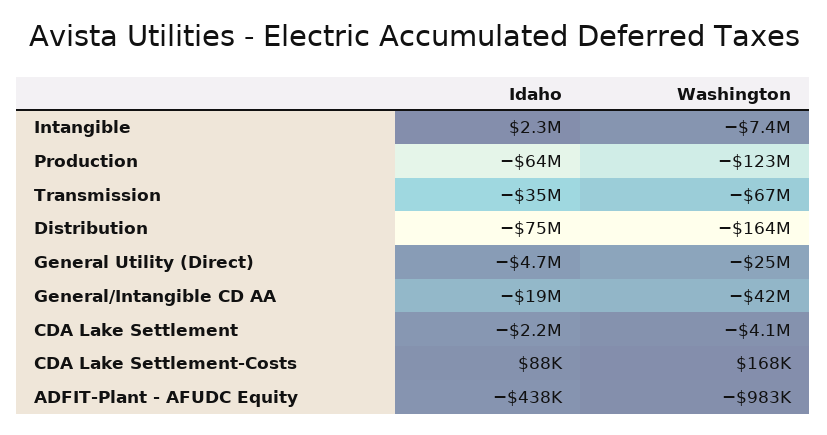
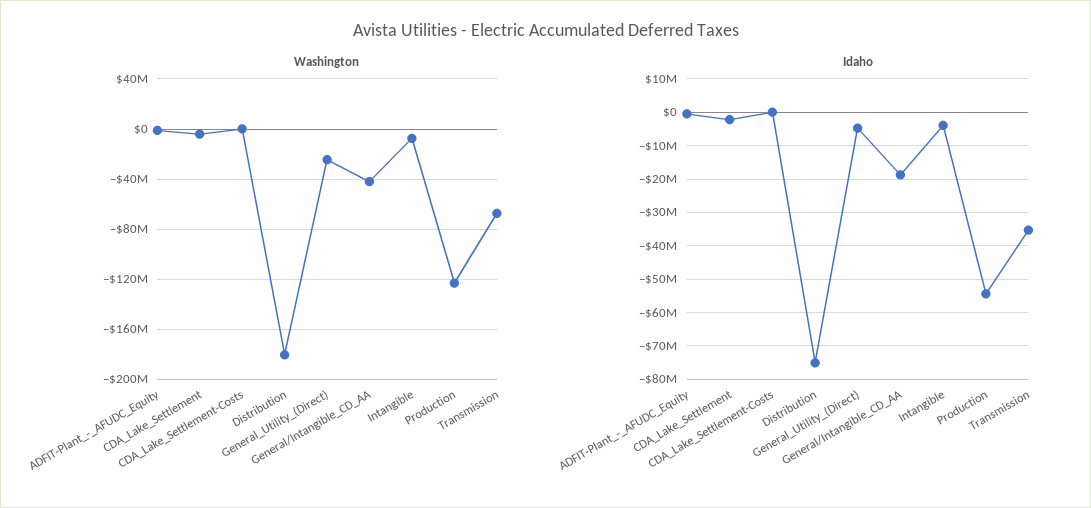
  {
    "Idaho": {
-     "Intangible": 2300000,
+     "Intangible": -4000000,
-     "Production": -64000000,
+     "Production": -54000000,
      "Transmission": -35000000,
      "Distribution": -75000000,
      "General Utility (Direct)": -4700000,
      "General/Intangible CD AA": -19000000,
      "CDA Lake Settlement": -2200000,
      "CDA Lake Settlement-Costs": 88000,
      "ADFIT-Plant - AFUDC Equity": -438000
    },
    "Washington": {
      "Intangible": -7400000,
      "Production": -123000000,
      "Transmission": -67000000,
-     "Distribution": -164000000,
+     "Distribution": -180000000,
      "General Utility (Direct)": -25000000,
      "General/Intangible CD AA": -42000000,
      "CDA Lake Settlement": -4100000,
      "CDA Lake Settlement-Costs": 168000,
      "ADFIT-Plant - AFUDC Equity": -983000
    }
  }

